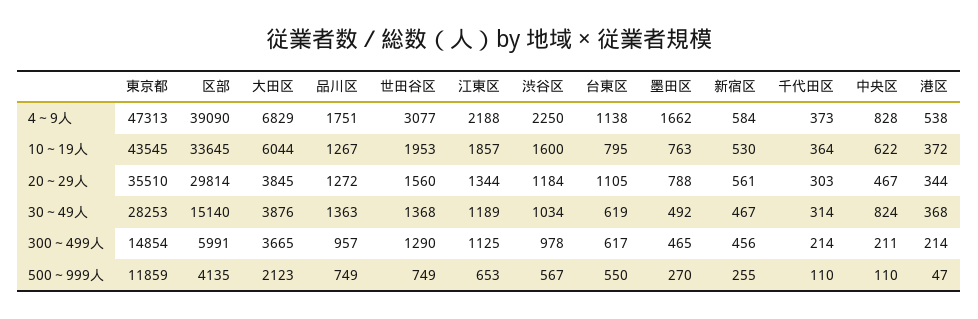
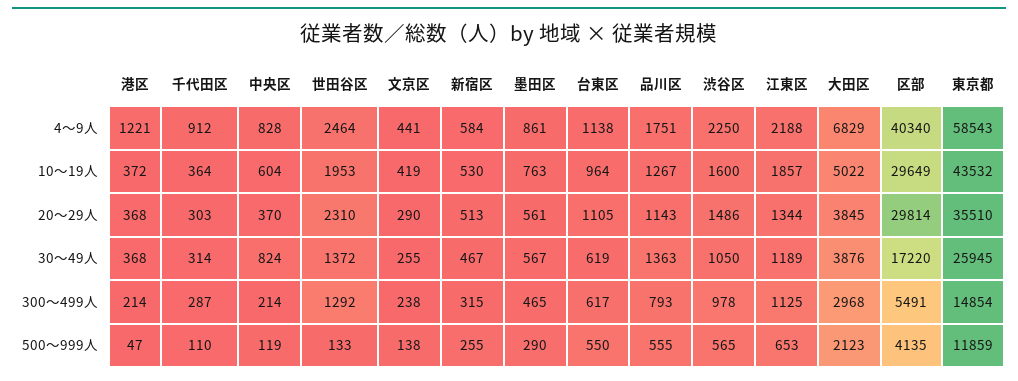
  {
    "東京都": {
-     "4～9人": 47313,
+     "4～9人": 58543,
-     "10～19人": 43545,
+     "10～19人": 43532,
      "20～29人": 35510,
-     "30～49人": 28253,
+     "30～49人": 25945,
      "300～499人": 14854,
      "500～999人": 11859
    },
    "区部": {
-     "4～9人": 39090,
+     "4～9人": 40340,
-     "10～19人": 33645,
+     "10～19人": 29649,
      "20～29人": 29814,
-     "30～49人": 15140,
+     "30～49人": 17220,
-     "300～499人": 5991,
+     "300～499人": 5491,
      "500～999人": 4135
    },
    "大田区": {
      "4～9人": 6829,
-     "10～19人": 6044,
+     "10～19人": 5022,
      "20～29人": 3845,
      "30～49人": 3876,
-     "300～499人": 3665,
+     "300～499人": 2968,
      "500～999人": 2123
    },
    "品川区": {
      "4～9人": 1751,
      "10～19人": 1267,
-     "20～29人": 1272,
+     "20～29人": 1143,
      "30～49人": 1363,
-     "300～499人": 957,
+     "300～499人": 793,
-     "500～999人": 749
+     "500～999人": 555
    },
    "世田谷区": {
-     "4～9人": 3077,
+     "4～9人": 2464,
      "10～19人": 1953,
-     "20～29人": 1560,
+     "20～29人": 2310,
-     "30～49人": 1368,
+     "30～49人": 1372,
-     "300～499人": 1290,
+     "300～499人": 1292,
-     "500～999人": 749
+     "500～999人": 133
    },
    "江東区": {
      "4～9人": 2188,
      "10～19人": 1857,
      "20～29人": 1344,
      "30～49人": 1189,
      "300～499人": 1125,
      "500～999人": 653
    },
    "渋谷区": {
      "4～9人": 2250,
      "10～19人": 1600,
-     "20～29人": 1184,
+     "20～29人": 1486,
-     "30～49人": 1034,
+     "30～49人": 1050,
      "300～499人": 978,
-     "500～999人": 567
+     "500～999人": 565
    },
    "台東区": {
      "4～9人": 1138,
-     "10～19人": 795,
+     "10～19人": 964,
      "20～29人": 1105,
      "30～49人": 619,
      "300～499人": 617,
      "500～999人": 550
    },
    "墨田区": {
-     "4～9人": 1662,
+     "4～9人": 861,
      "10～19人": 763,
-     "20～29人": 788,
+     "20～29人": 561,
-     "30～49人": 492,
+     "30～49人": 567,
      "300～499人": 465,
-     "500～999人": 270
+     "500～999人": 290
    },
    "新宿区": {
      "4～9人": 584,
      "10～19人": 530,
-     "20～29人": 561,
+     "20～29人": 513,
      "30～49人": 467,
-     "300～499人": 456,
+     "300～499人": 315,
      "500～999人": 255
    },
    "千代田区": {
-     "4～9人": 373,
+     "4～9人": 912,
      "10～19人": 364,
      "20～29人": 303,
      "30～49人": 314,
-     "300～499人": 214,
+     "300～499人": 287,
      "500～999人": 110
    },
    "中央区": {
      "4～9人": 828,
-     "10～19人": 622,
+     "10～19人": 604,
-     "20～29人": 467,
+     "20～29人": 370,
      "30～49人": 824,
-     "300～499人": 211,
+     "300～499人": 214,
-     "500～999人": 110
+     "500～999人": 119
    },
    "港区": {
-     "4～9人": 538,
+     "4～9人": 1221,
      "10～19人": 372,
-     "20～29人": 344,
+     "20～29人": 368,
      "30～49人": 368,
      "300～499人": 214,
      "500～999人": 47
-   }
+   },
+   "文京区": {
+     "4～9人": 441,
+     "10～19人": 419,
+     "20～29人": 290,
+     "30～49人": 255,
+     "300～499人": 238,
+     "500～999人": 138
+   }
  }

